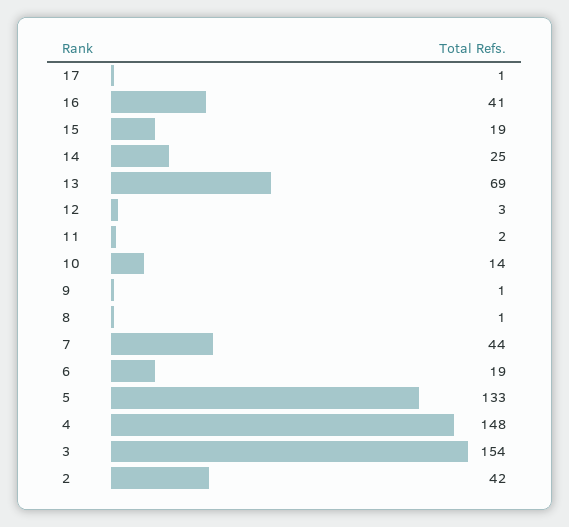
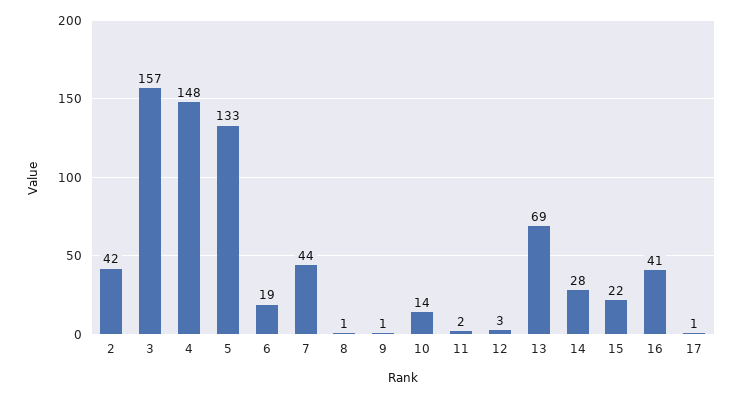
  {
    "17": 1,
    "16": 41,
-   "15": 19,
+   "15": 22,
-   "14": 25,
+   "14": 28,
    "13": 69,
    "12": 3,
    "11": 2,
    "10": 14,
    "9": 1,
    "8": 1,
    "7": 44,
    "6": 19,
    "5": 133,
    "4": 148,
-   "3": 154,
+   "3": 157,
    "2": 42
  }

